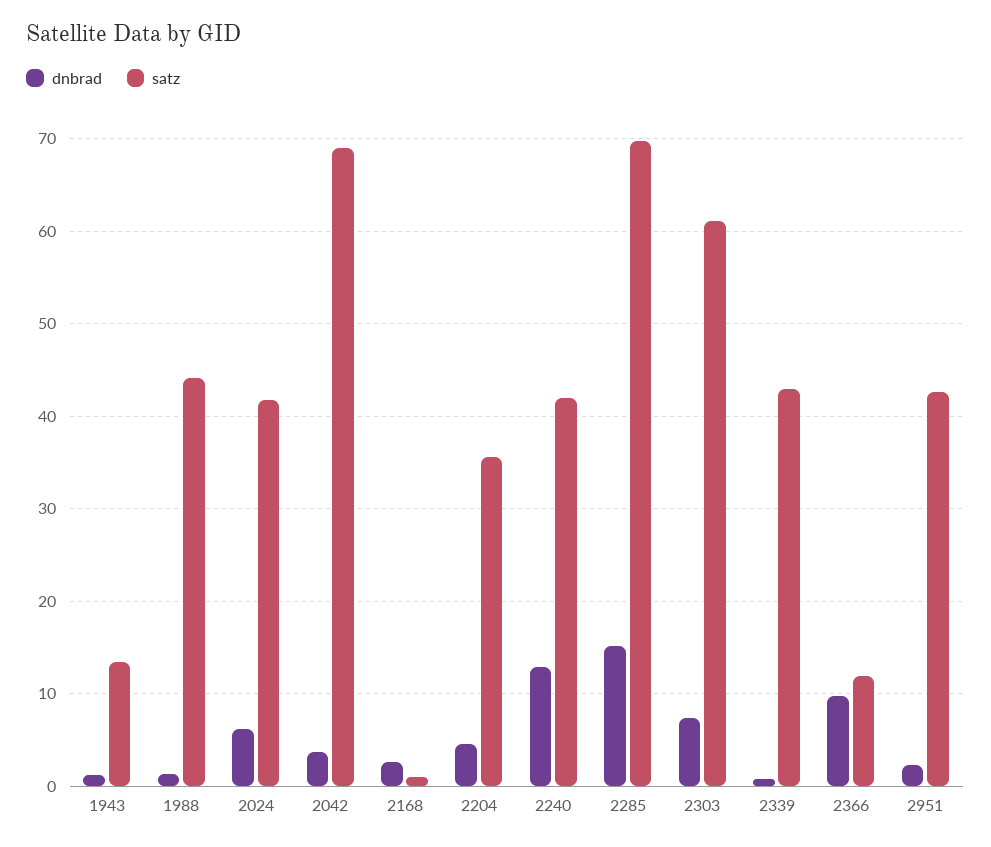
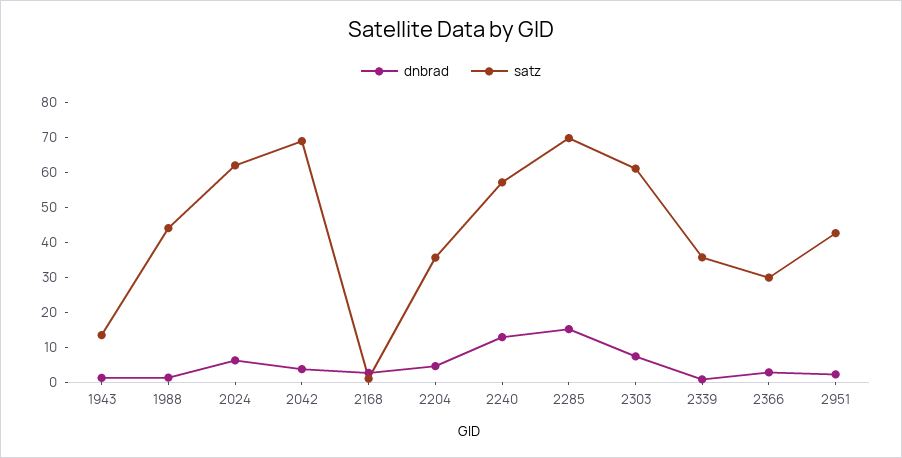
  {
    "dnbrad": {
      "1943": 1,
      "1988": 1,
      "2024": 6,
      "2042": 4,
      "2168": 3,
      "2204": 5,
      "2240": 13,
      "2285": 15,
      "2303": 7,
      "2339": 1,
-     "2366": 10,
+     "2366": 2.5,
      "2951": 2
    },
    "satz": {
      "1943": 13,
      "1988": 44,
-     "2024": 42,
+     "2024": 62.5,
      "2042": 69,
      "2168": 1,
      "2204": 36,
-     "2240": 42,
+     "2240": 57.5,
      "2285": 70,
      "2303": 61,
-     "2339": 43,
+     "2339": 35,
-     "2366": 12,
+     "2366": 30,
      "2951": 43
    }
  }

